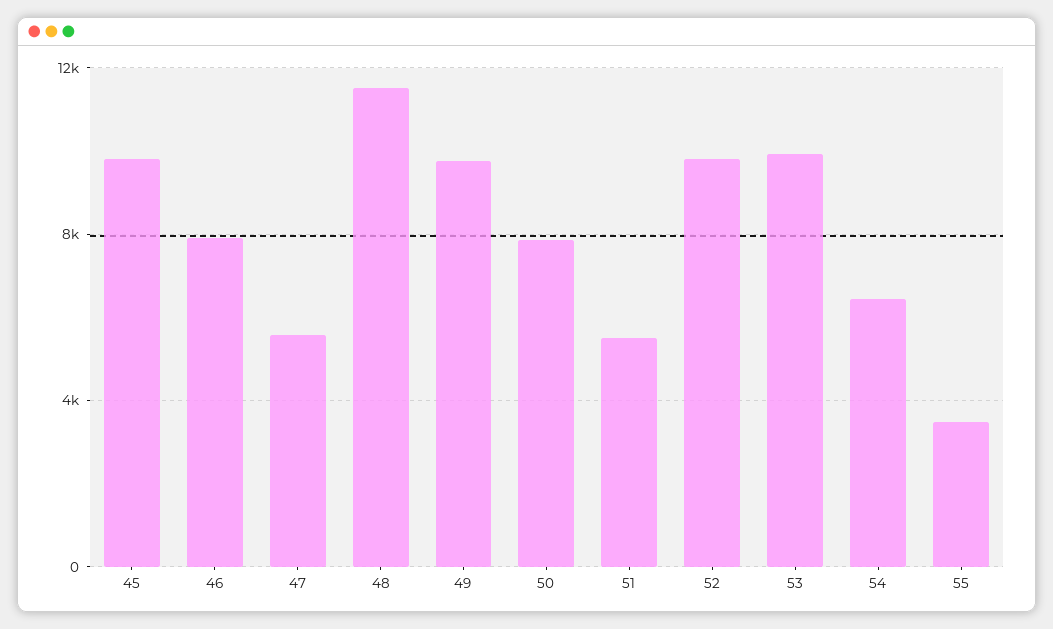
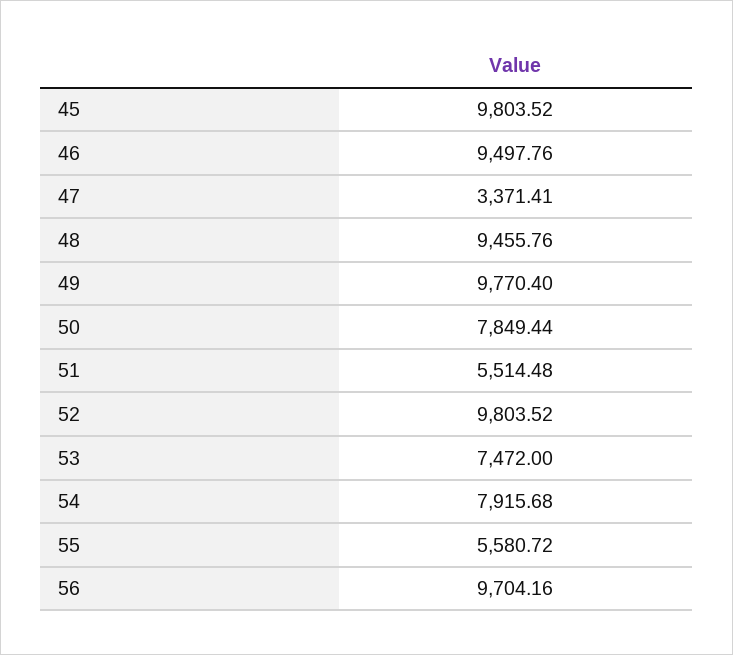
  {
    "45": 9803.52,
-   "46": 8000,
+   "46": 9497.76,
-   "47": 5500,
+   "47": 3371.41,
-   "48": 11500,
+   "48": 9455.76,
    "49": 9770.4,
    "50": 7849.44,
    "51": 5514.48,
    "52": 9803.52,
-   "53": 10000,
+   "53": 7472,
-   "54": 6500,
+   "54": 7915.68,
-   "55": 3500
+   "55": 5580.72,
+   "56": 9704.16
  }

